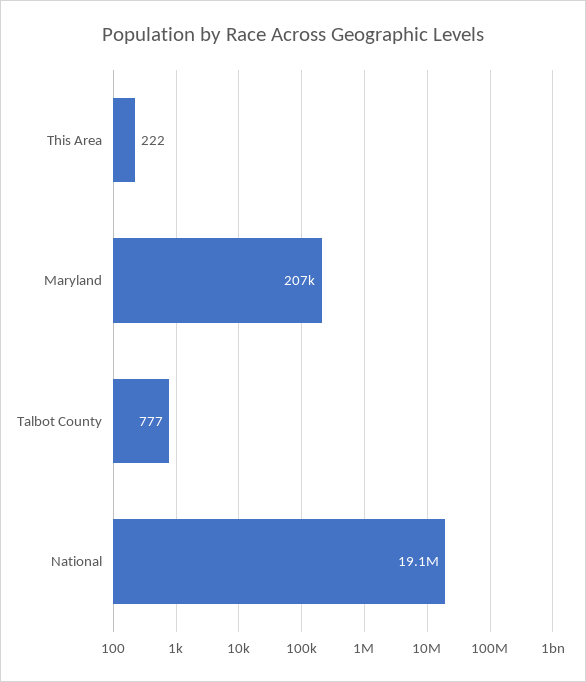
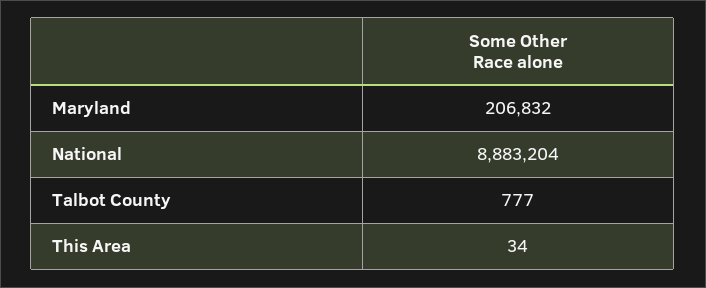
  {
-   "This Area": 222,
+   "This Area": 34,
    "Maryland": 206832,
    "Talbot County": 777,
-   "National": 19100000
+   "National": 8883204
  }

